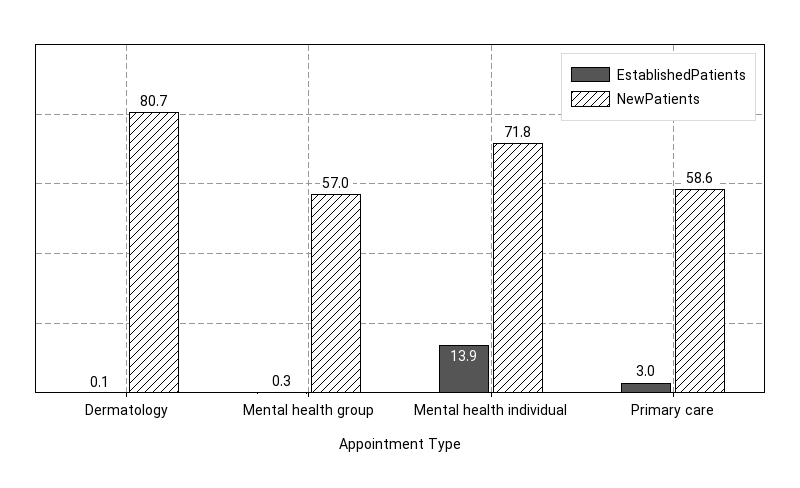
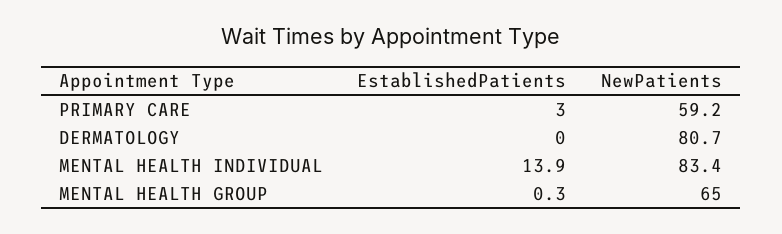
  {
    "EstablishedPatients": {
-     "Dermatology": 0.1,
+     "Dermatology": 0,
      "Mental health group": 0.3,
      "Mental health individual": 13.9,
      "Primary care": 3
    },
    "NewPatients": {
      "Dermatology": 80.7,
-     "Mental health group": 57,
+     "Mental health group": 65,
-     "Mental health individual": 71.8,
+     "Mental health individual": 83.4,
-     "Primary care": 58.6
+     "Primary care": 59.2
    }
  }

